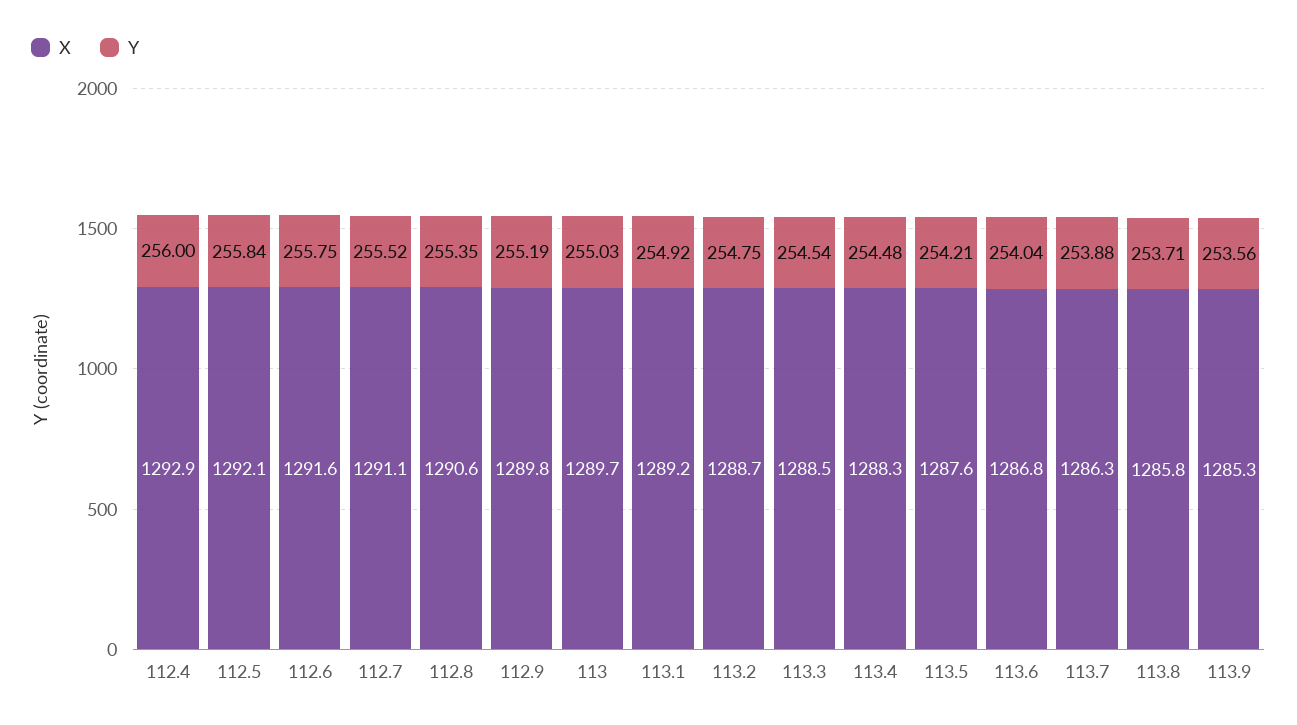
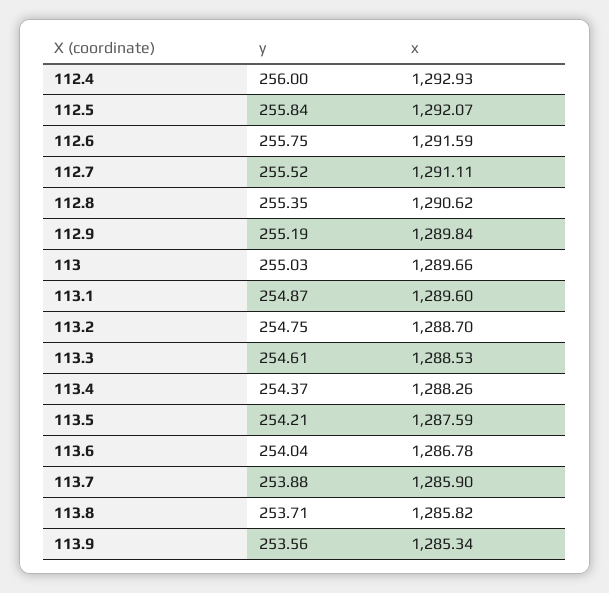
  {
    "X": {
      "112.4": 1292.93,
      "112.5": 1292.07,
      "112.6": 1291.59,
      "112.7": 1291.11,
      "112.8": 1290.62,
      "112.9": 1289.84,
      "113": 1289.66,
-     "113.1": 1289.2,
+     "113.1": 1289.6,
      "113.2": 1288.7,
      "113.3": 1288.53,
      "113.4": 1288.26,
      "113.5": 1287.59,
      "113.6": 1286.78,
-     "113.7": 1286.3,
+     "113.7": 1285.9,
      "113.8": 1285.82,
      "113.9": 1285.34
    },
    "Y": {
      "112.4": 256,
      "112.5": 255.84,
      "112.6": 255.75,
      "112.7": 255.52,
      "112.8": 255.35,
      "112.9": 255.19,
      "113": 255.03,
-     "113.1": 254.92,
+     "113.1": 254.87,
      "113.2": 254.75,
-     "113.3": 254.54,
+     "113.3": 254.61,
-     "113.4": 254.48,
+     "113.4": 254.37,
      "113.5": 254.21,
      "113.6": 254.04,
      "113.7": 253.88,
      "113.8": 253.71,
      "113.9": 253.56
    }
  }

